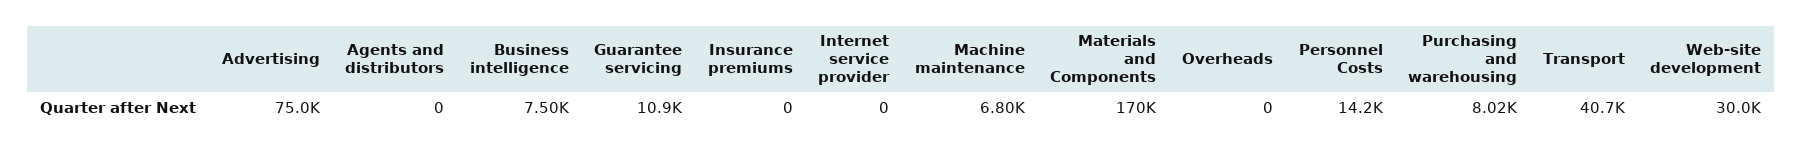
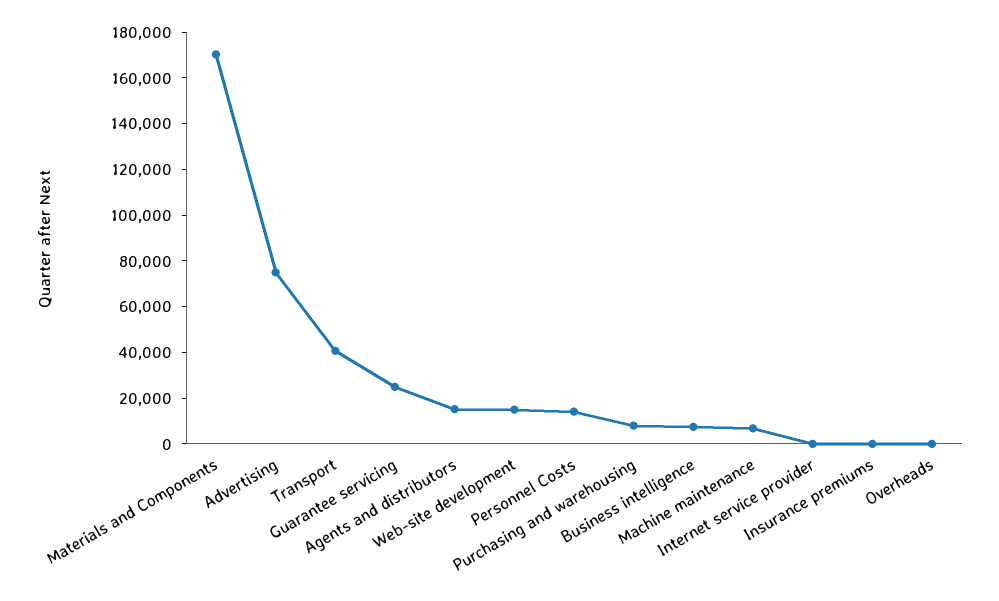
  {
    "Advertising": 75000,
-   "Agents and distributors": 0,
+   "Agents and distributors": 15000,
    "Business intelligence": 7500,
-   "Guarantee servicing": 10900,
+   "Guarantee servicing": 25000,
    "Insurance premiums": 0,
    "Internet service provider": 0,
    "Machine maintenance": 6800,
    "Materials and Components": 170000,
    "Overheads": 0,
    "Personnel Costs": 14200,
    "Purchasing and warehousing": 8020,
    "Transport": 40700,
-   "Web-site development": 30000
+   "Web-site development": 15000
  }

